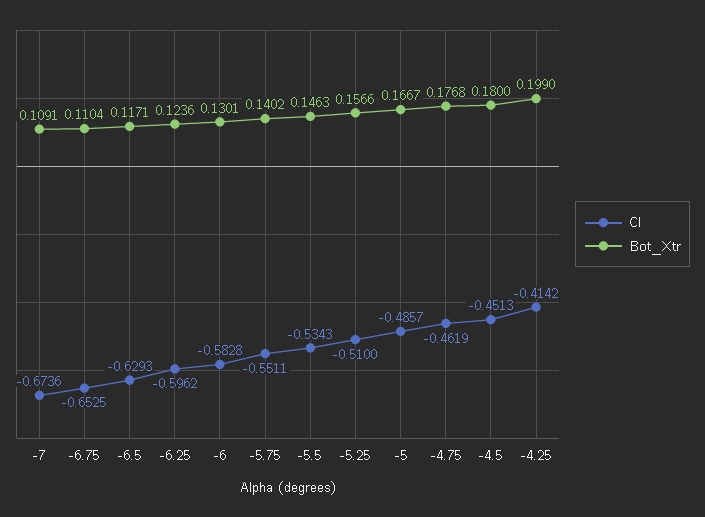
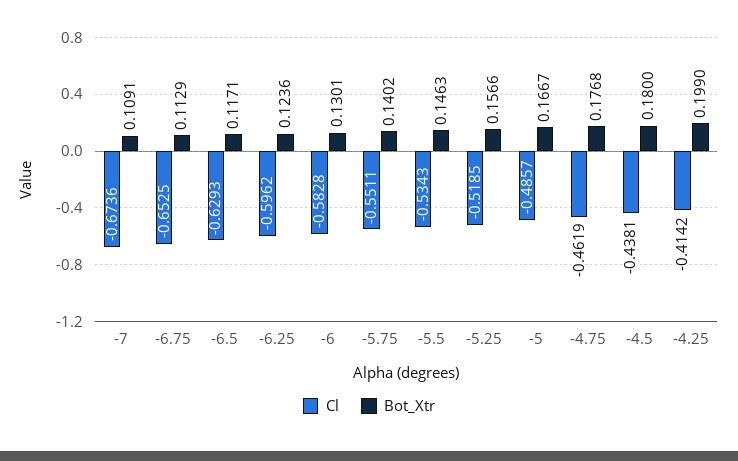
  {
    "Cl": {
      "-7": -0.6736,
      "-6.75": -0.6525,
      "-6.5": -0.6293,
      "-6.25": -0.5962,
      "-6": -0.5828,
      "-5.75": -0.5511,
      "-5.5": -0.5343,
-     "-5.25": -0.51,
+     "-5.25": -0.5185,
      "-5": -0.4857,
      "-4.75": -0.4619,
-     "-4.5": -0.4513,
+     "-4.5": -0.4381,
      "-4.25": -0.4142
    },
    "Bot_Xtr": {
      "-7": 0.1091,
-     "-6.75": 0.1104,
+     "-6.75": 0.1129,
      "-6.5": 0.1171,
      "-6.25": 0.1236,
      "-6": 0.1301,
      "-5.75": 0.1402,
      "-5.5": 0.1463,
      "-5.25": 0.1566,
      "-5": 0.1667,
      "-4.75": 0.1768,
      "-4.5": 0.18,
      "-4.25": 0.199
    }
  }

